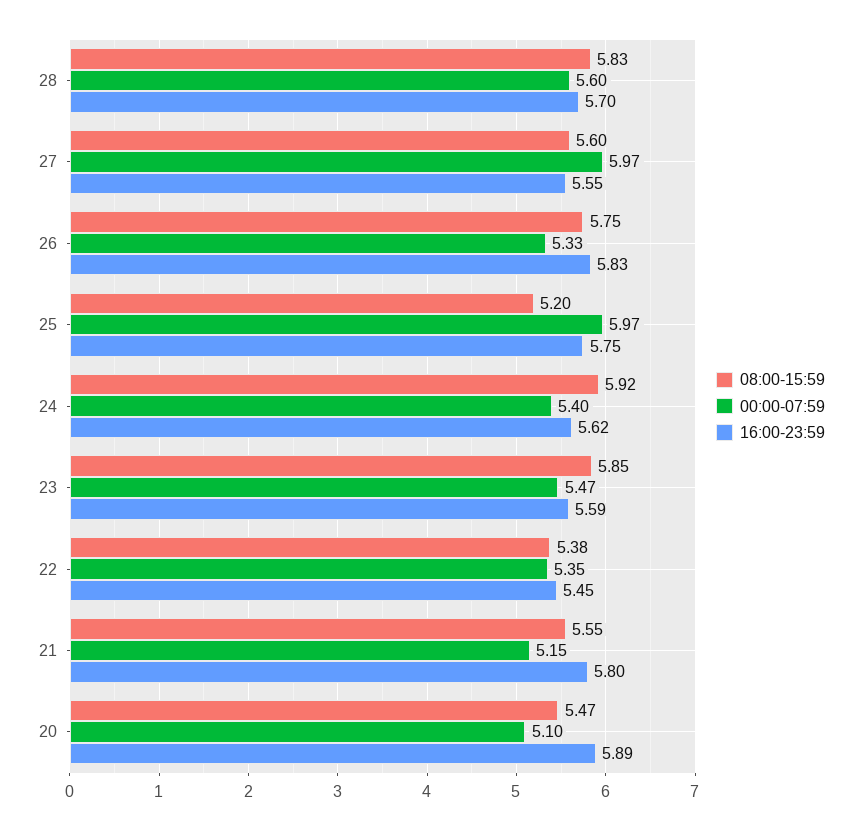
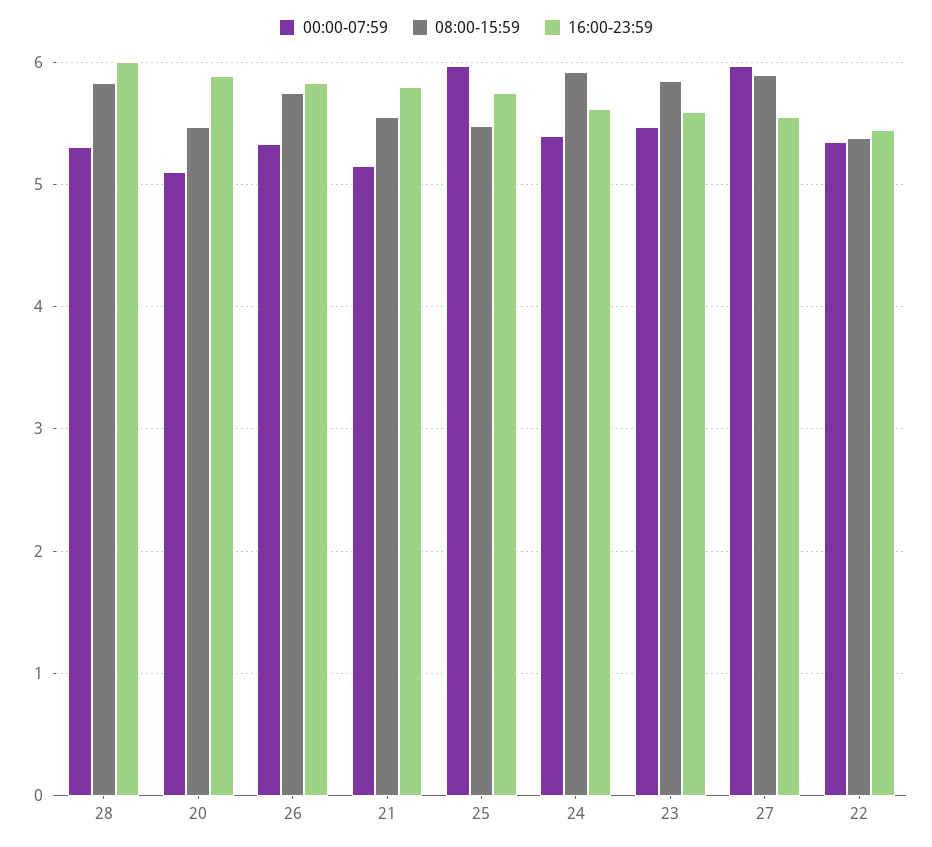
  {
    "08:00-15:59": {
      "28": 5.83,
-     "27": 5.6,
+     "27": 5.9,
      "26": 5.75,
-     "25": 5.2,
+     "25": 5.5,
      "24": 5.92,
      "23": 5.85,
      "22": 5.38,
      "21": 5.55,
      "20": 5.47
    },
    "00:00-07:59": {
-     "28": 5.6,
+     "28": 5.3,
      "27": 5.97,
      "26": 5.33,
      "25": 5.97,
      "24": 5.4,
      "23": 5.47,
      "22": 5.35,
      "21": 5.15,
      "20": 5.1
    },
    "16:00-23:59": {
-     "28": 5.7,
+     "28": 6,
      "27": 5.55,
      "26": 5.83,
      "25": 5.75,
      "24": 5.62,
      "23": 5.59,
      "22": 5.45,
      "21": 5.8,
      "20": 5.89
    }
  }

